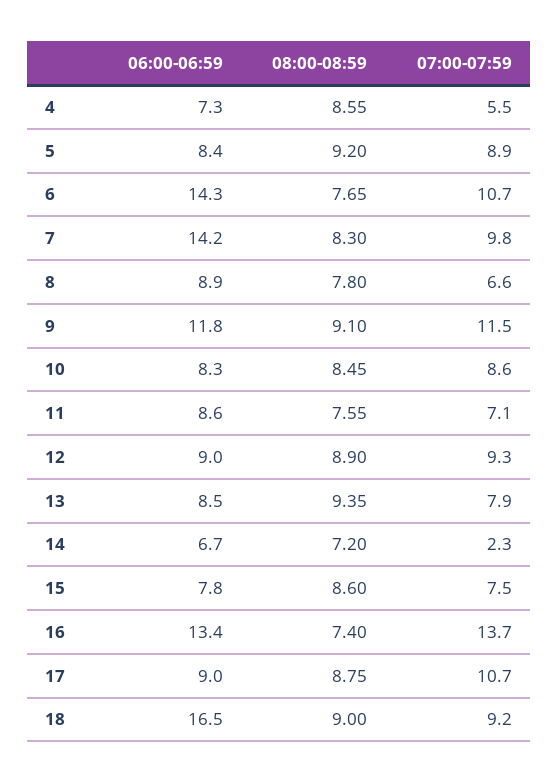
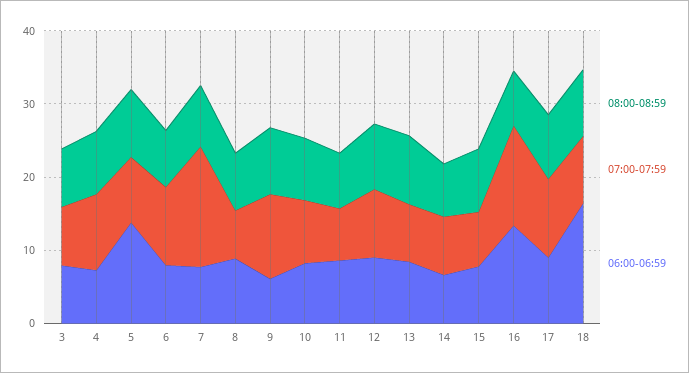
  {
    "06:00-06:59": {
      "4": 7.3,
-     "5": 8.4,
+     "5": 14,
-     "6": 14.3,
+     "6": 8,
-     "7": 14.2,
+     "7": 8,
      "8": 8.9,
-     "9": 11.8,
+     "9": 6,
      "10": 8.3,
      "11": 8.6,
      "12": 9,
      "13": 8.5,
      "14": 6.7,
      "15": 7.8,
      "16": 13.4,
      "17": 9,
-     "18": 16.5
+     "18": 16.5,
+     "3": 8
    },
    "08:00-08:59": {
      "4": 8.55,
      "5": 9.2,
      "6": 7.65,
      "7": 8.3,
      "8": 7.8,
      "9": 9.1,
      "10": 8.45,
      "11": 7.55,
      "12": 8.9,
      "13": 9.35,
      "14": 7.2,
      "15": 8.6,
      "16": 7.4,
      "17": 8.75,
-     "18": 9
+     "18": 9,
+     "3": 8
    },
    "07:00-07:59": {
-     "4": 5.5,
+     "4": 10,
      "5": 8.9,
      "6": 10.7,
-     "7": 9.8,
+     "7": 16,
      "8": 6.6,
      "9": 11.5,
      "10": 8.6,
      "11": 7.1,
      "12": 9.3,
      "13": 7.9,
-     "14": 2.3,
+     "14": 8,
      "15": 7.5,
      "16": 13.7,
      "17": 10.7,
-     "18": 9.2
+     "18": 9.2,
+     "3": 8
    }
  }

